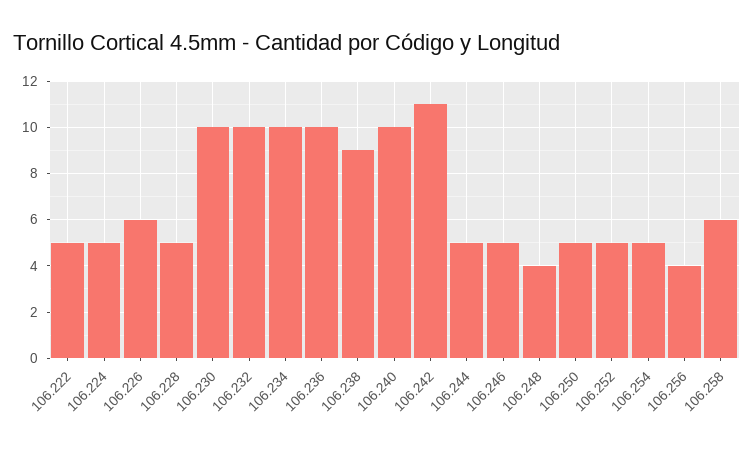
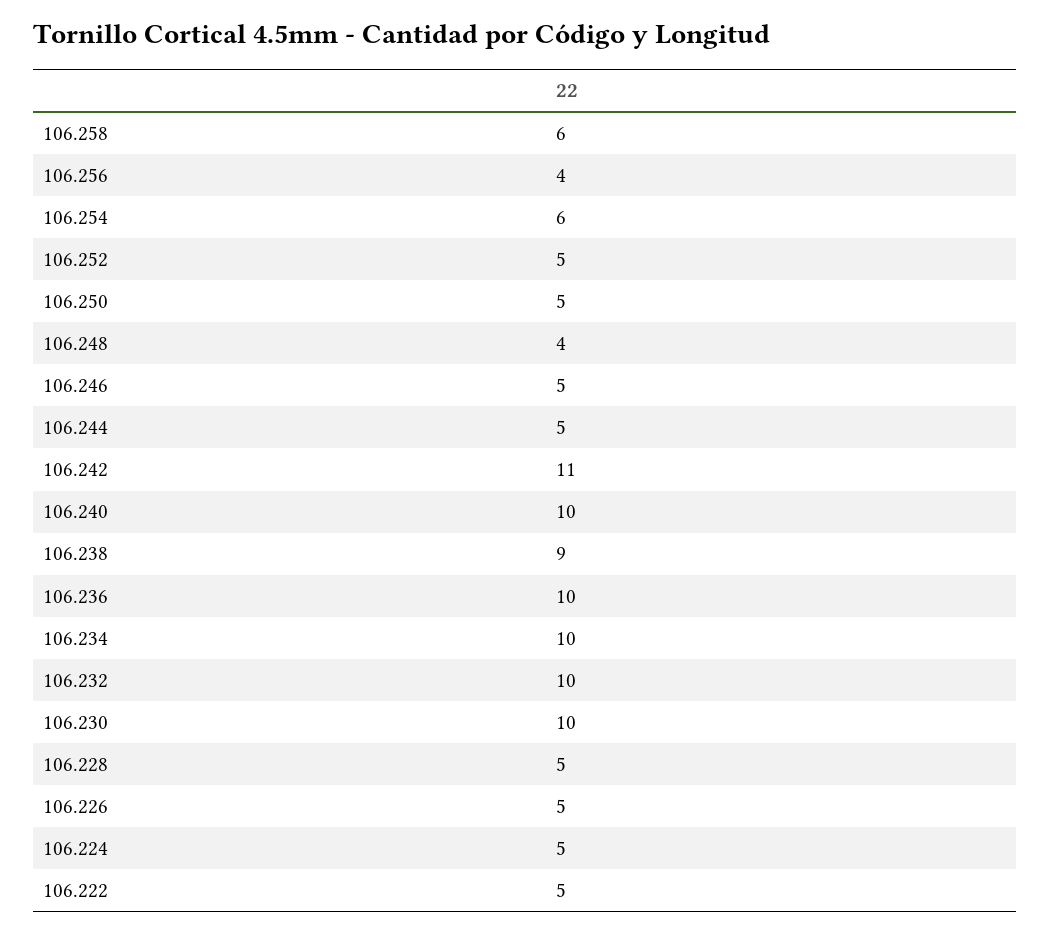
  {
    "106.222": 5,
    "106.224": 5,
-   "106.226": 6,
+   "106.226": 5,
    "106.228": 5,
    "106.230": 10,
    "106.232": 10,
    "106.234": 10,
    "106.236": 10,
    "106.238": 9,
    "106.240": 10,
    "106.242": 11,
    "106.244": 5,
    "106.246": 5,
    "106.248": 4,
    "106.250": 5,
    "106.252": 5,
-   "106.254": 5,
+   "106.254": 6,
    "106.256": 4,
    "106.258": 6
  }

